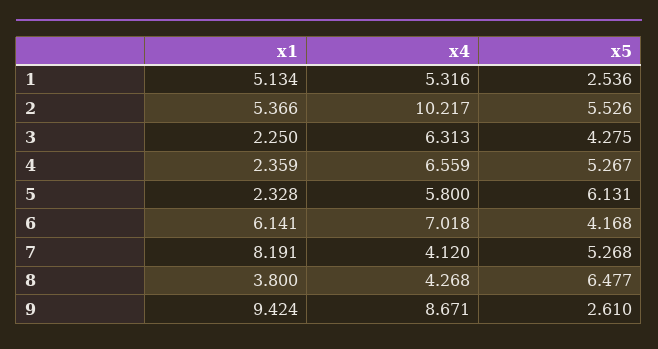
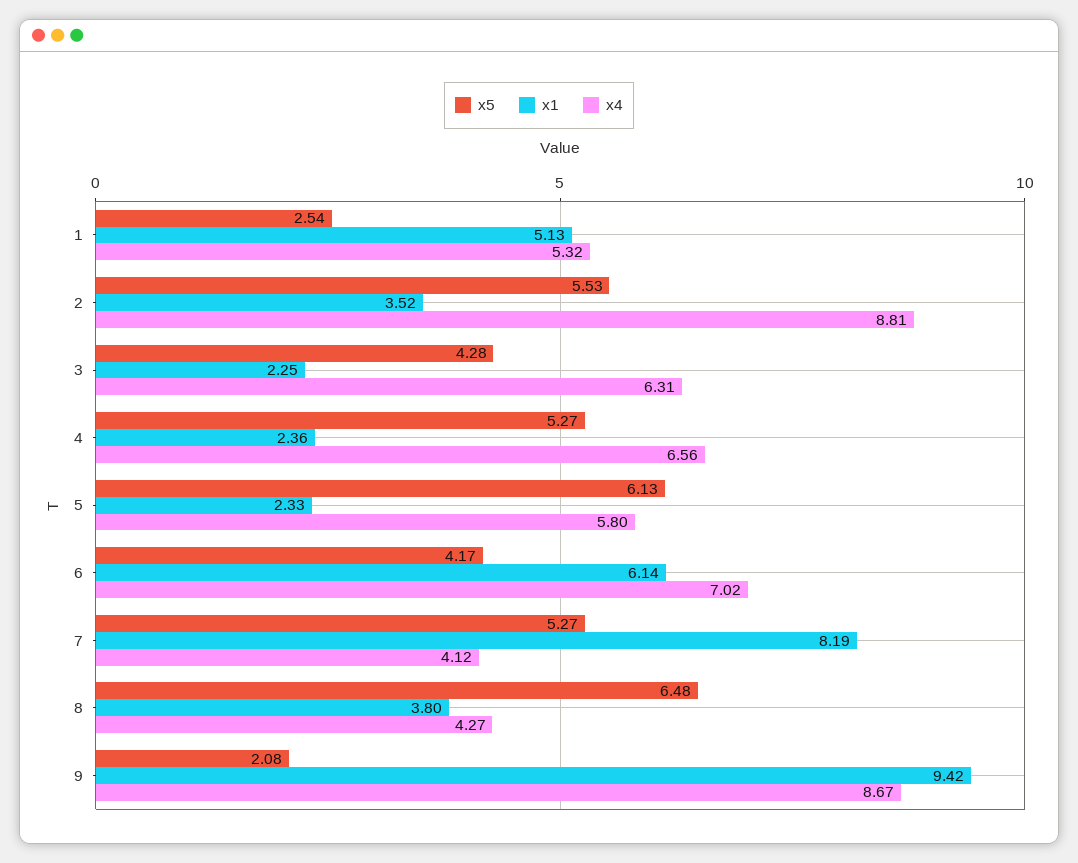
  {
    "x1": {
      "1": 5.134,
-     "2": 5.366,
+     "2": 3.52,
      "3": 2.25,
      "4": 2.359,
      "5": 2.328,
      "6": 6.141,
      "7": 8.191,
      "8": 3.8,
      "9": 9.424
    },
    "x4": {
      "1": 5.316,
-     "2": 10.217,
+     "2": 8.81,
      "3": 6.313,
      "4": 6.559,
      "5": 5.8,
      "6": 7.018,
      "7": 4.12,
      "8": 4.268,
      "9": 8.671
    },
    "x5": {
      "1": 2.536,
      "2": 5.526,
      "3": 4.275,
      "4": 5.267,
      "5": 6.131,
      "6": 4.168,
      "7": 5.268,
      "8": 6.477,
-     "9": 2.61
+     "9": 2.08
    }
  }

